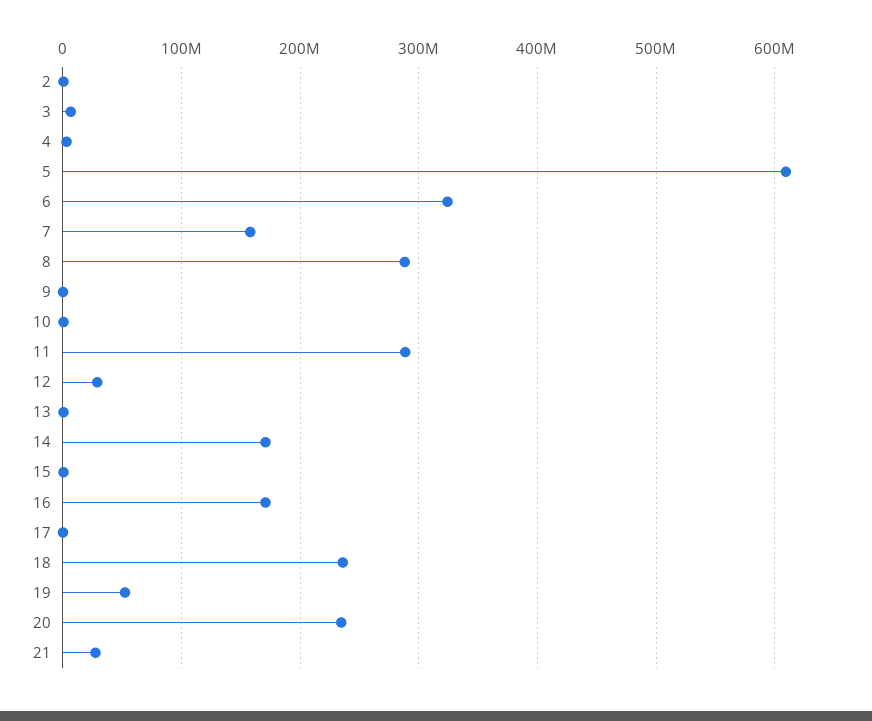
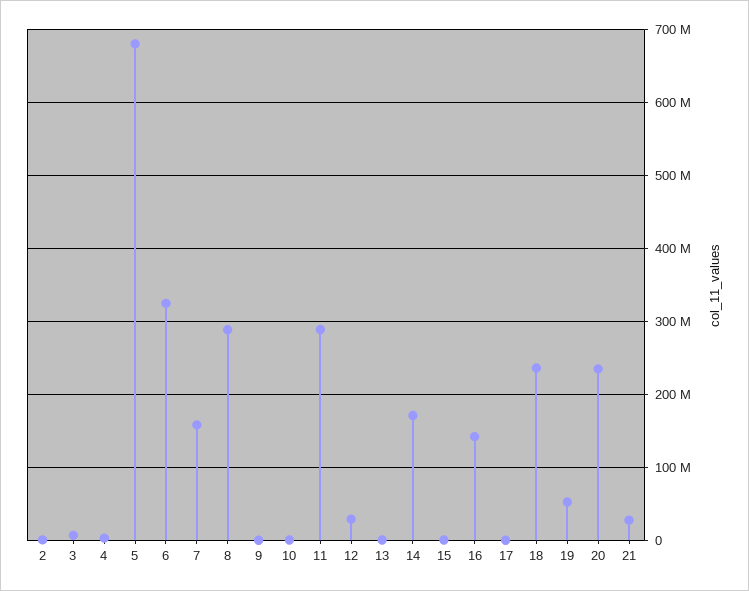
  {
    "2": 0,
    "3": 10000000,
    "4": 0,
-   "5": 610000000,
+   "5": 680000000,
    "6": 320000000,
    "7": 160000000,
    "8": 290000000,
    "9": 0,
    "10": 0,
    "11": 290000000,
    "12": 30000000,
    "13": 0,
    "14": 170000000,
    "15": 0,
-   "16": 170000000,
+   "16": 140000000,
    "17": 0,
    "18": 240000000,
    "19": 50000000,
    "20": 230000000,
    "21": 30000000
  }

